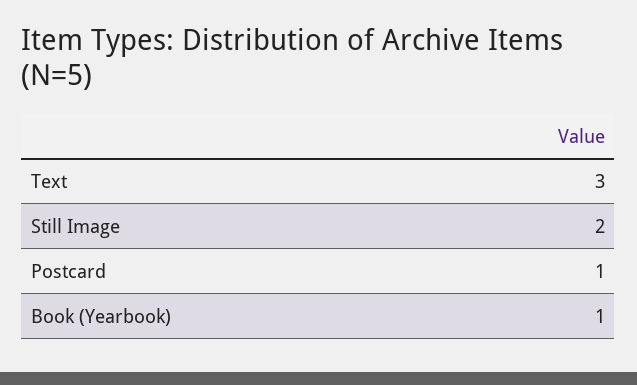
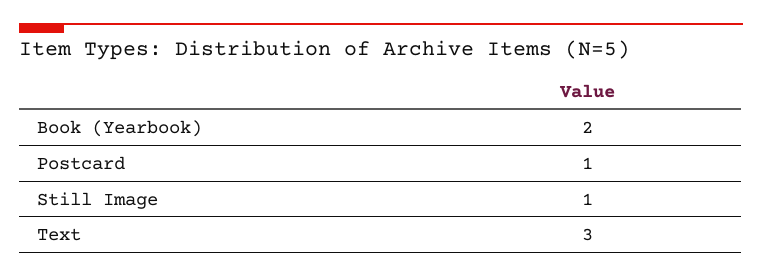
  {
    "Text": 3,
-   "Still Image": 2,
+   "Still Image": 1,
    "Postcard": 1,
-   "Book (Yearbook)": 1
+   "Book (Yearbook)": 2
  }

